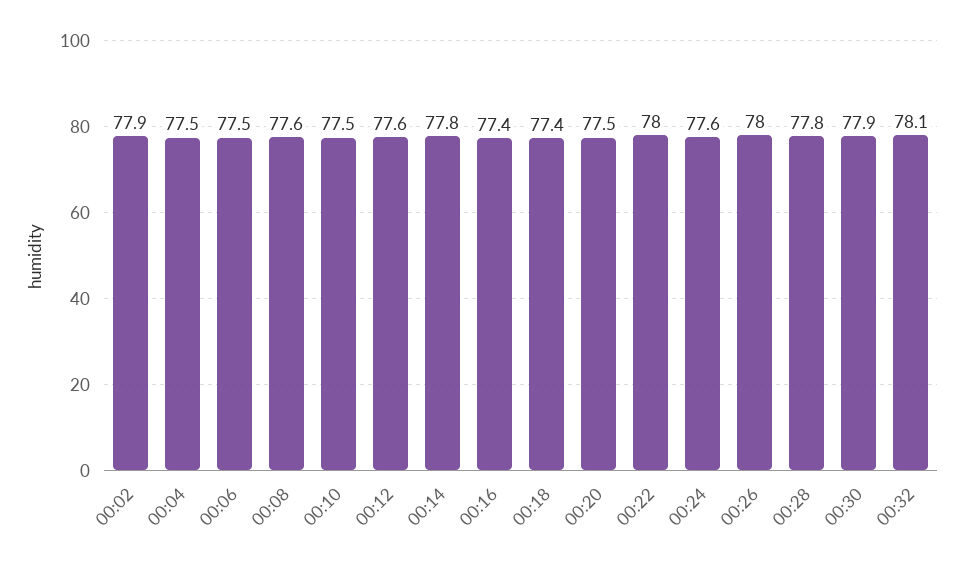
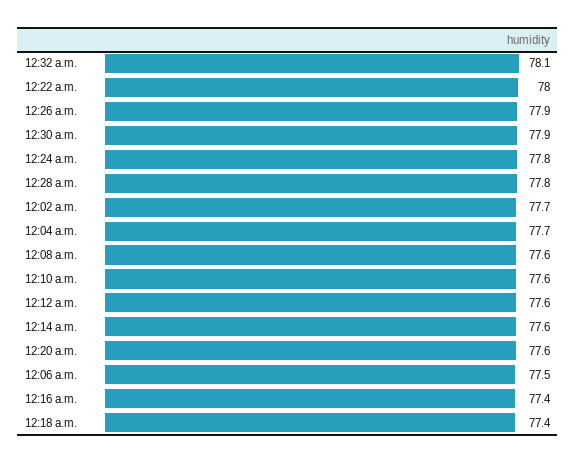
  {
-   "00:02": 77.9,
+   "00:02": 77.7,
-   "00:04": 77.5,
+   "00:04": 77.7,
    "00:06": 77.5,
    "00:08": 77.6,
-   "00:10": 77.5,
+   "00:10": 77.6,
    "00:12": 77.6,
-   "00:14": 77.8,
+   "00:14": 77.6,
    "00:16": 77.4,
    "00:18": 77.4,
-   "00:20": 77.5,
+   "00:20": 77.6,
    "00:22": 78,
-   "00:24": 77.6,
+   "00:24": 77.8,
-   "00:26": 78,
+   "00:26": 77.9,
    "00:28": 77.8,
    "00:30": 77.9,
    "00:32": 78.1
  }

